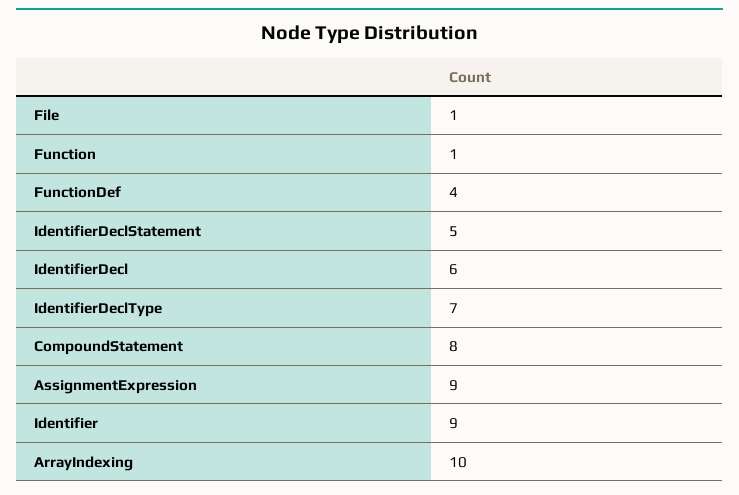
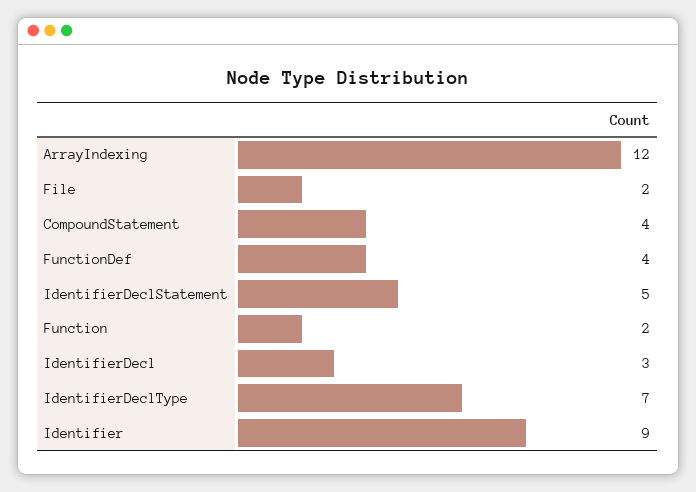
  {
-   "File": 1,
+   "File": 2,
-   "Function": 1,
+   "Function": 2,
    "FunctionDef": 4,
    "IdentifierDeclStatement": 5,
-   "IdentifierDecl": 6,
+   "IdentifierDecl": 3,
    "IdentifierDeclType": 7,
-   "CompoundStatement": 8,
+   "CompoundStatement": 4,
-   "AssignmentExpression": 9,
    "Identifier": 9,
-   "ArrayIndexing": 10
+   "ArrayIndexing": 12
  }

